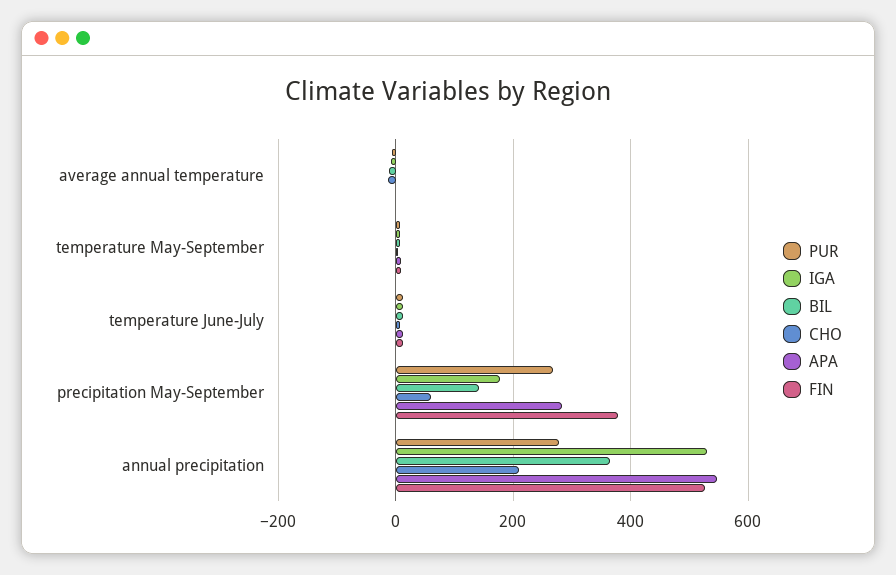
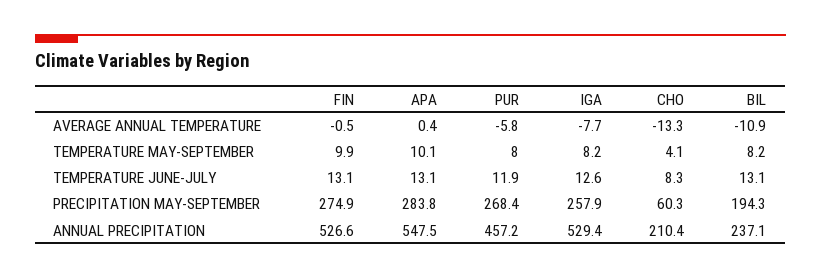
  {
    "PUR": {
      "average annual temperature": -5.8,
      "temperature May-September": 8,
      "temperature June-July": 11.9,
      "precipitation May-September": 268.4,
-     "annual precipitation": 280
+     "annual precipitation": 457.2
    },
    "IGA": {
      "average annual temperature": -7.7,
      "temperature May-September": 8.2,
      "temperature June-July": 12.6,
-     "precipitation May-September": 180,
+     "precipitation May-September": 257.9,
      "annual precipitation": 529.4
    },
    "BIL": {
      "average annual temperature": -10.9,
      "temperature May-September": 8.2,
      "temperature June-July": 13.1,
-     "precipitation May-September": 140,
+     "precipitation May-September": 194.3,
-     "annual precipitation": 360
+     "annual precipitation": 237.1
    },
    "CHO": {
      "average annual temperature": -13.3,
      "temperature May-September": 4.1,
      "temperature June-July": 8.3,
      "precipitation May-September": 60.3,
      "annual precipitation": 210.4
    },
    "APA": {
      "average annual temperature": 0.4,
      "temperature May-September": 10.1,
      "temperature June-July": 13.1,
      "precipitation May-September": 283.8,
      "annual precipitation": 547.5
    },
    "FIN": {
      "average annual temperature": -0.5,
      "temperature May-September": 9.9,
      "temperature June-July": 13.1,
-     "precipitation May-September": 380,
+     "precipitation May-September": 274.9,
      "annual precipitation": 526.6
    }
  }

